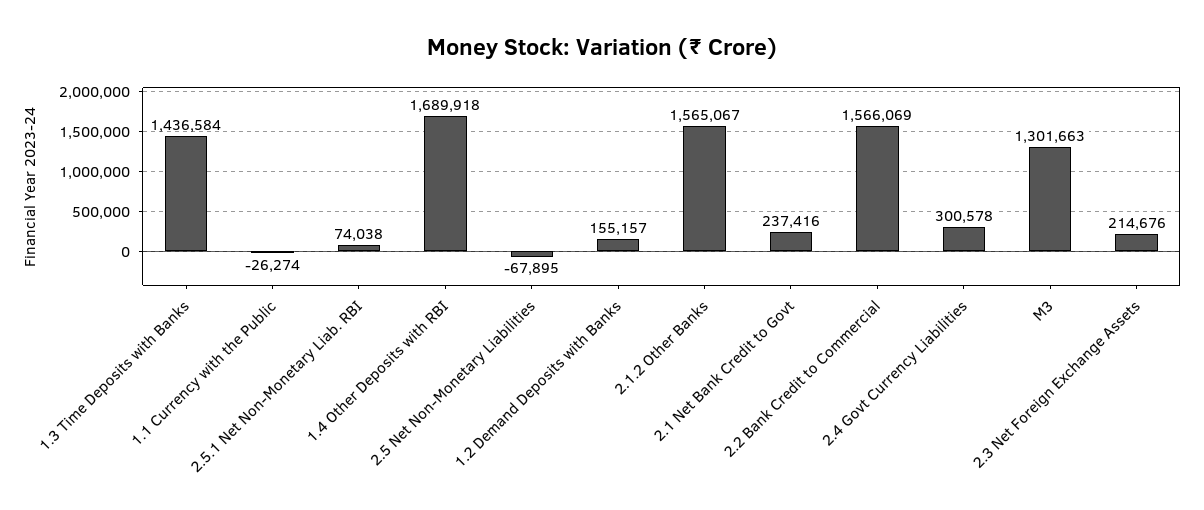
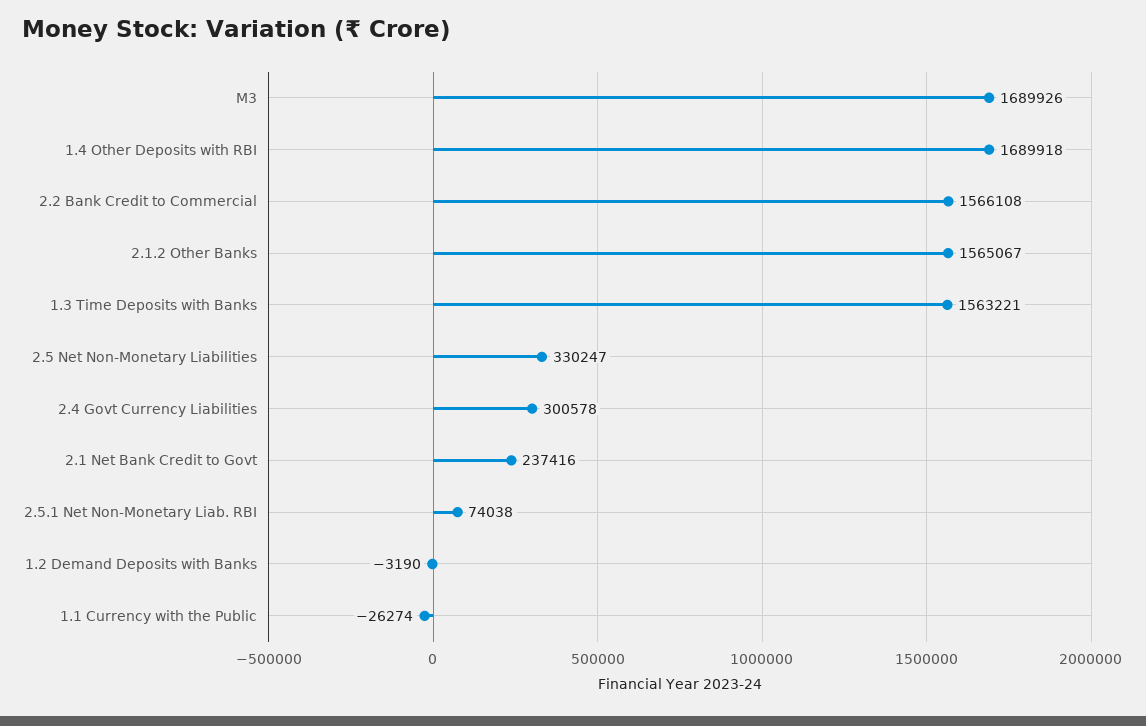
  {
-   "1.3 Time Deposits with Banks": 1436584,
+   "1.3 Time Deposits with Banks": 1563221,
    "1.1 Currency with the Public": -26274,
    "2.5.1 Net Non-Monetary Liab. RBI": 74038,
    "1.4 Other Deposits with RBI": 1689918,
-   "2.5 Net Non-Monetary Liabilities": -67895,
+   "2.5 Net Non-Monetary Liabilities": 330247,
-   "1.2 Demand Deposits with Banks": 155157,
+   "1.2 Demand Deposits with Banks": -3190,
    "2.1.2 Other Banks": 1565067,
    "2.1 Net Bank Credit to Govt": 237416,
-   "2.2 Bank Credit to Commercial": 1566069,
+   "2.2 Bank Credit to Commercial": 1566108,
    "2.4 Govt Currency Liabilities": 300578,
-   "M3": 1301663,
+   "M3": 1689926
-   "2.3 Net Foreign Exchange Assets": 214676
  }

